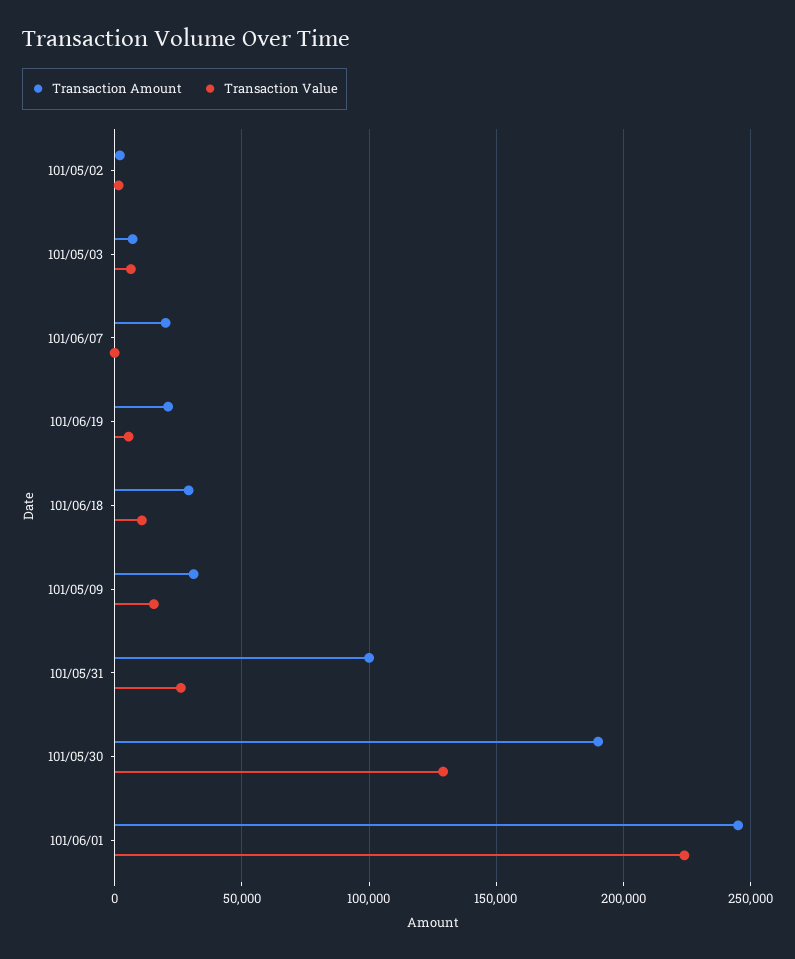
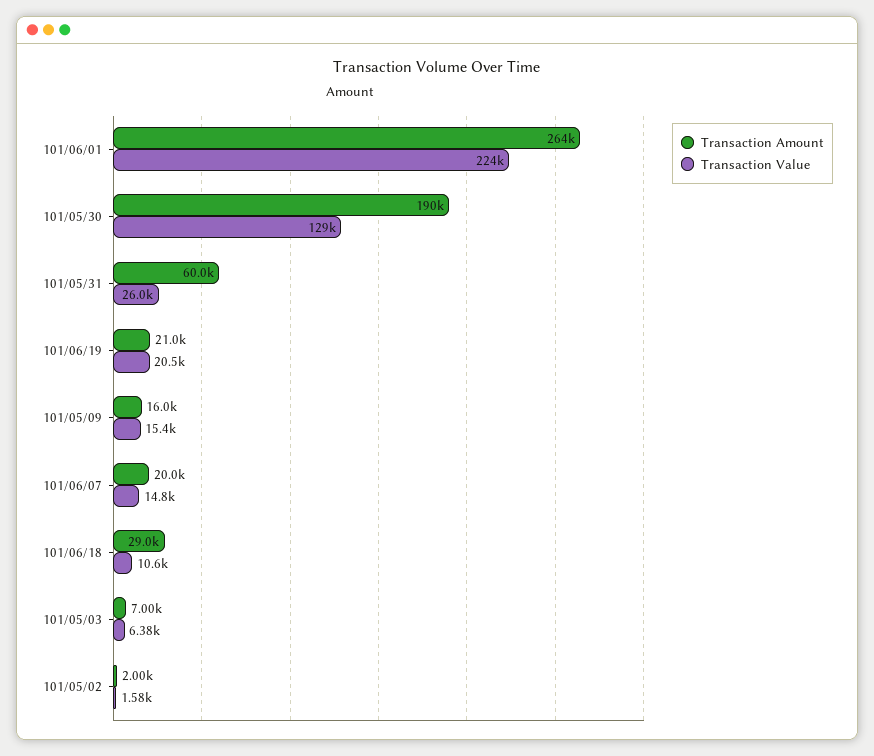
  {
    "Transaction Amount": {
      "101/05/02": 2000,
      "101/05/03": 7000,
      "101/06/07": 20000,
      "101/06/19": 21000,
      "101/06/18": 29000,
-     "101/05/09": 30000,
+     "101/05/09": 16000,
-     "101/05/31": 100000,
+     "101/05/31": 60000,
      "101/05/30": 190000,
-     "101/06/01": 245000
+     "101/06/01": 264000
    },
    "Transaction Value": {
      "101/05/02": 1580,
      "101/05/03": 6380,
-     "101/06/07": 0,
+     "101/06/07": 14800,
-     "101/06/19": 5000,
+     "101/06/19": 20500,
      "101/06/18": 10600,
      "101/05/09": 15400,
      "101/05/31": 26000,
      "101/05/30": 129000,
      "101/06/01": 224000
    }
  }

